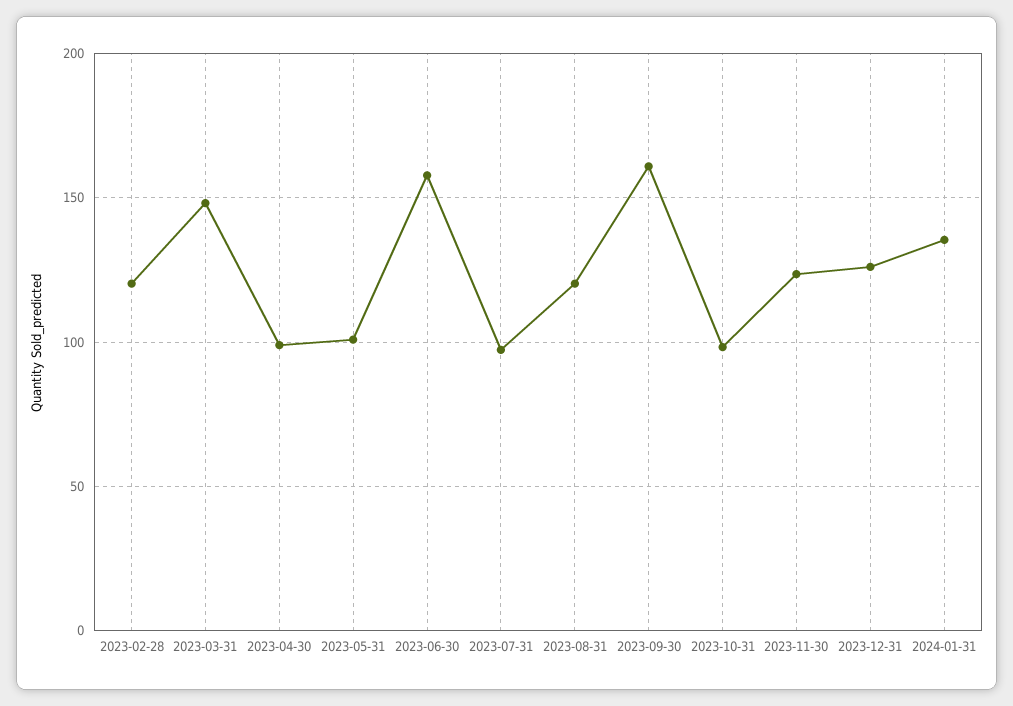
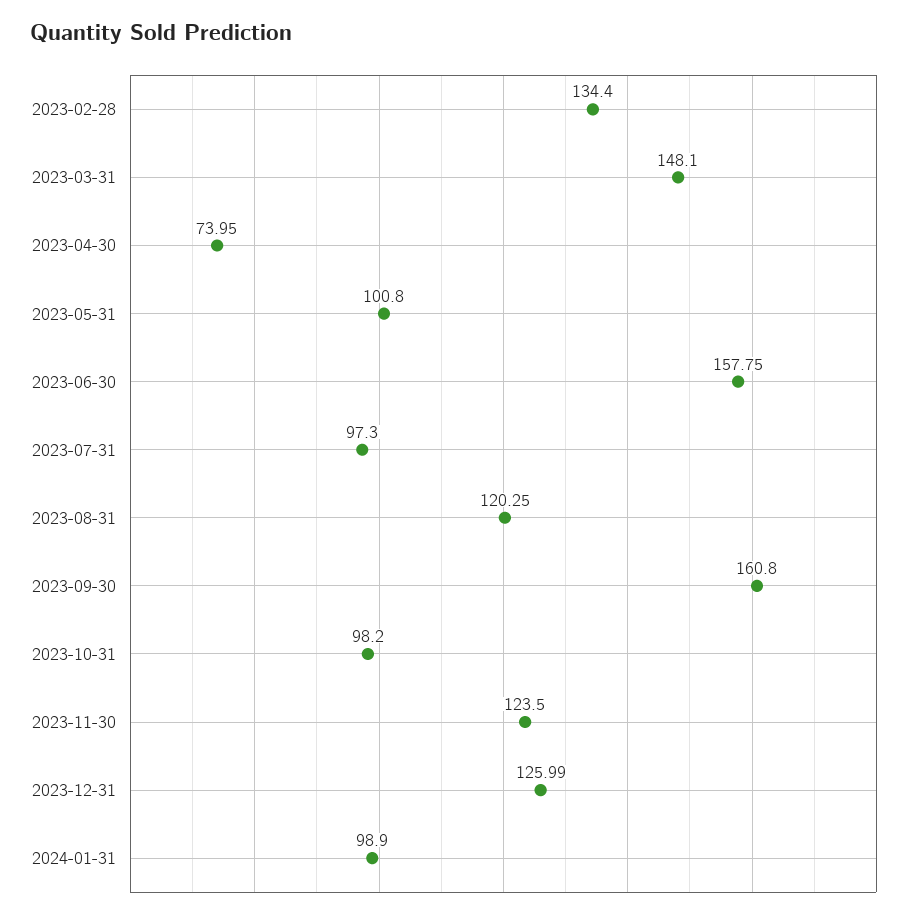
  {
-   "2023-02-28": 120,
+   "2023-02-28": 134.4,
    "2023-03-31": 148.1,
-   "2023-04-30": 100,
+   "2023-04-30": 73.95,
    "2023-05-31": 100.8,
    "2023-06-30": 157.75,
    "2023-07-31": 97.3,
    "2023-08-31": 120.25,
    "2023-09-30": 160.8,
    "2023-10-31": 98.2,
    "2023-11-30": 123.5,
    "2023-12-31": 125.99,
-   "2024-01-31": 135
+   "2024-01-31": 98.9
  }

